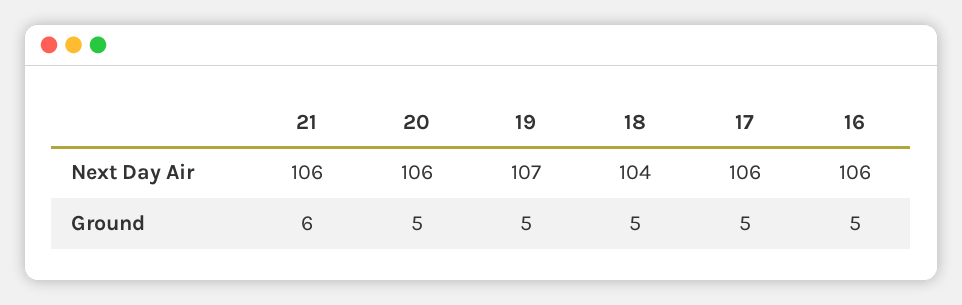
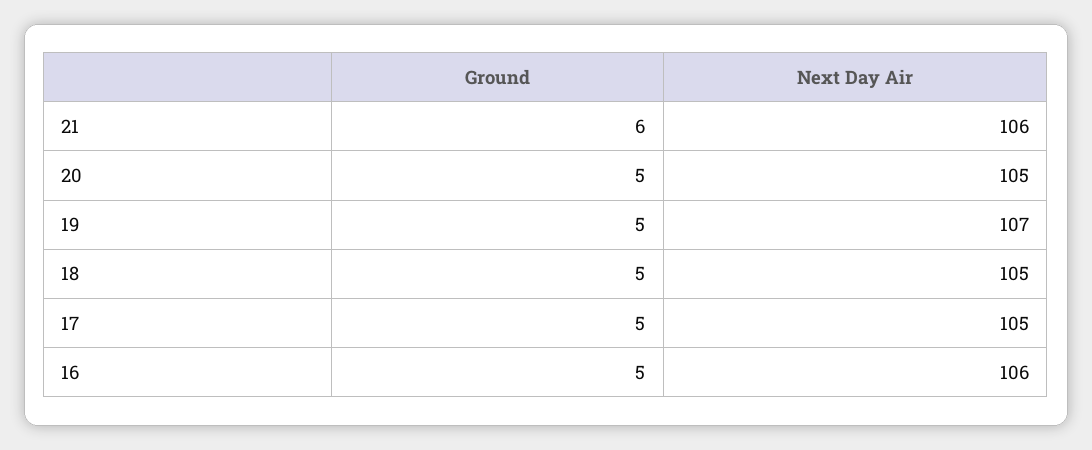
  {
    "21": {
      "Next Day Air": 106,
      "Ground": 6
    },
    "20": {
-     "Next Day Air": 106,
+     "Next Day Air": 105,
      "Ground": 5
    },
    "19": {
      "Next Day Air": 107,
      "Ground": 5
    },
    "18": {
-     "Next Day Air": 104,
+     "Next Day Air": 105,
      "Ground": 5
    },
    "17": {
-     "Next Day Air": 106,
+     "Next Day Air": 105,
      "Ground": 5
    },
    "16": {
      "Next Day Air": 106,
      "Ground": 5
    }
  }

